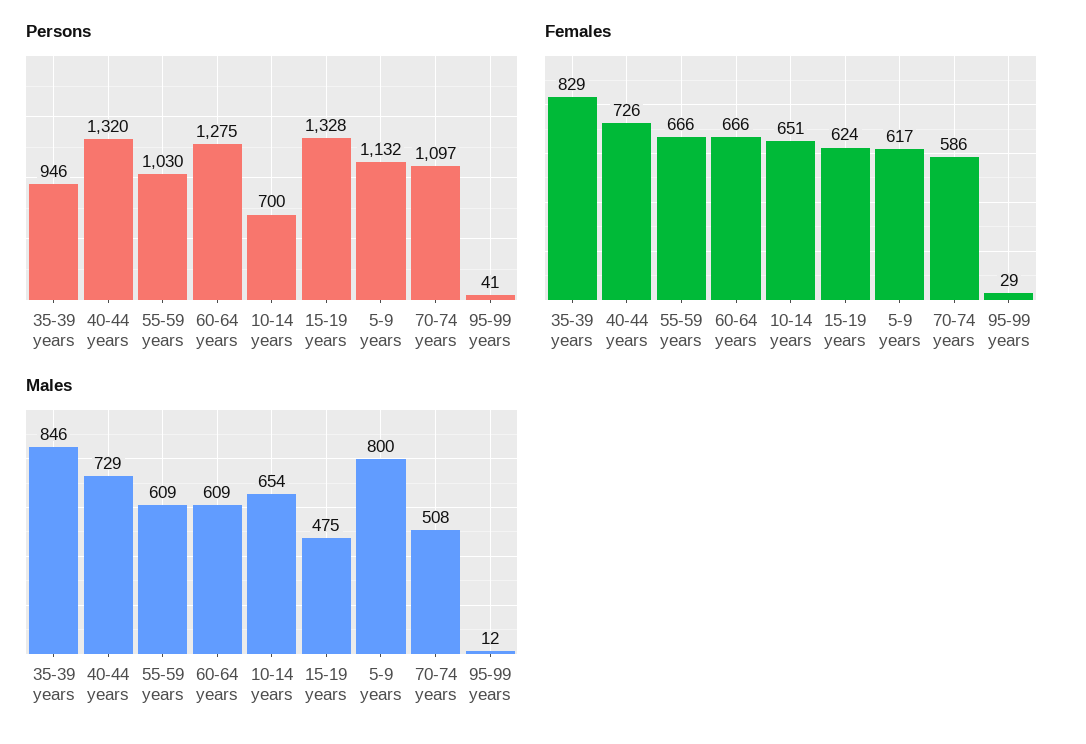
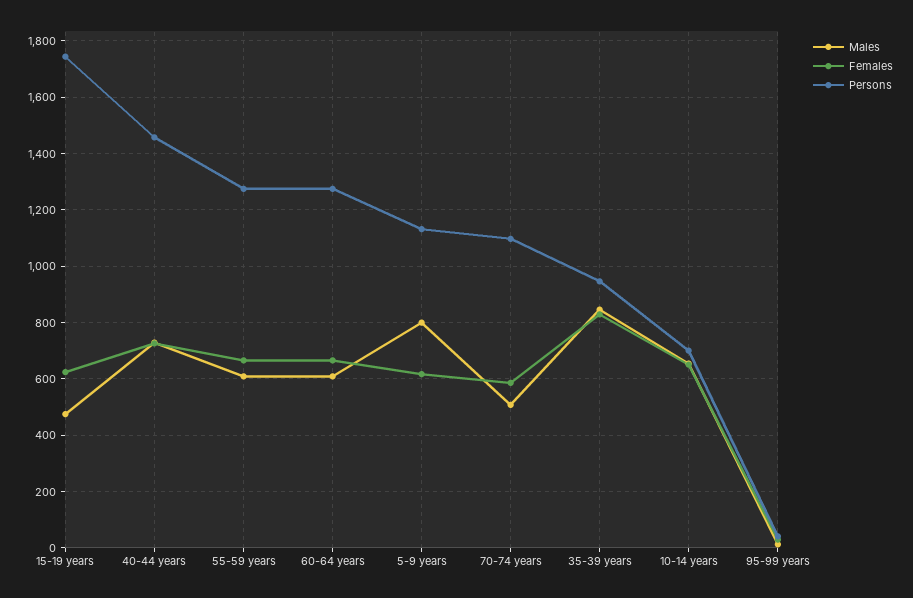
  {
    "Persons": {
      "35-39 years": 946,
-     "40-44 years": 1320,
+     "40-44 years": 1450,
-     "55-59 years": 1030,
+     "55-59 years": 1275,
      "60-64 years": 1275,
      "10-14 years": 700,
-     "15-19 years": 1328,
+     "15-19 years": 1750,
      "5-9 years": 1132,
      "70-74 years": 1097,
      "95-99 years": 41
    },
    "Females": {
      "35-39 years": 829,
      "40-44 years": 726,
      "55-59 years": 666,
      "60-64 years": 666,
      "10-14 years": 651,
      "15-19 years": 624,
      "5-9 years": 617,
      "70-74 years": 586,
      "95-99 years": 29
    },
    "Males": {
      "35-39 years": 846,
      "40-44 years": 729,
      "55-59 years": 609,
      "60-64 years": 609,
      "10-14 years": 654,
      "15-19 years": 475,
      "5-9 years": 800,
      "70-74 years": 508,
      "95-99 years": 12
    }
  }

